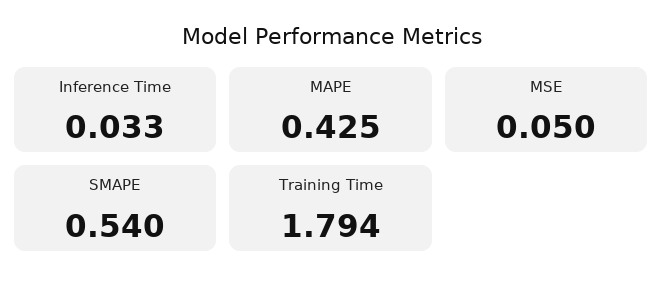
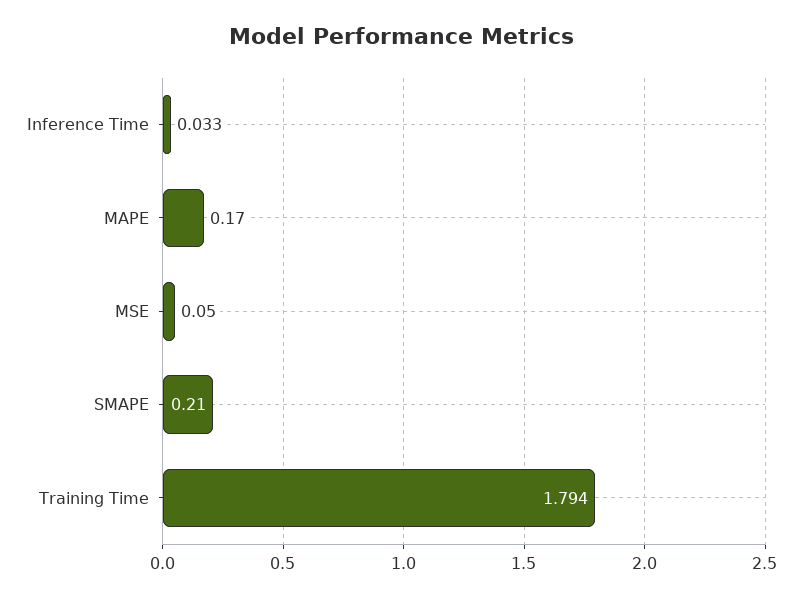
  {
    "Inference Time": 0.033,
-   "MAPE": 0.425,
+   "MAPE": 0.17,
    "MSE": 0.05,
-   "SMAPE": 0.54,
+   "SMAPE": 0.21,
    "Training Time": 1.794
  }

